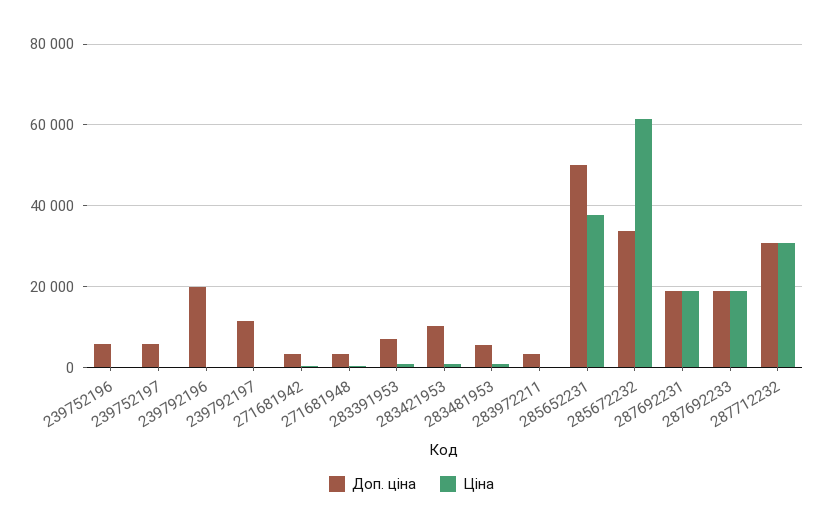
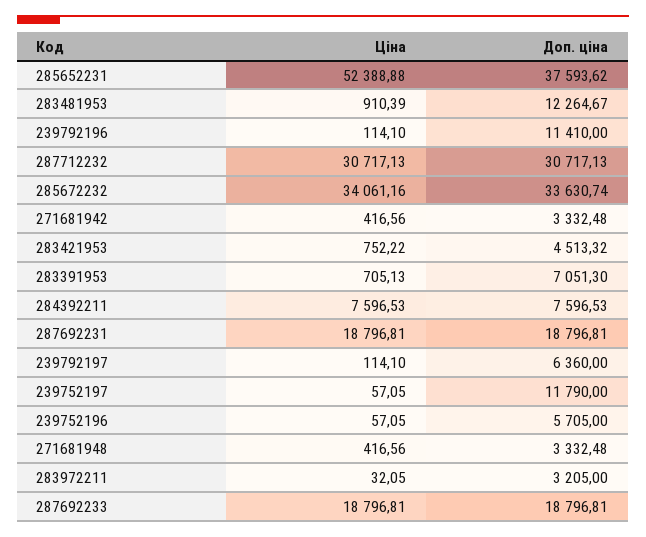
  {
    "Доп. ціна": {
      "239752196": 5705,
-     "239752197": 6000,
+     "239752197": 11790,
-     "239792196": 20000,
+     "239792196": 11410,
-     "239792197": 12000,
+     "239792197": 6360,
      "271681942": 3332.48,
      "271681948": 3332.48,
      "283391953": 7051.3,
-     "283421953": 10000,
+     "283421953": 4513.32,
-     "283481953": 6000,
+     "283481953": 12264.67,
      "283972211": 3205,
-     "285652231": 50000,
+     "285652231": 37593.62,
      "285672232": 33630.74,
      "287692231": 18796.81,
      "287692233": 18796.81,
-     "287712232": 30717.13
+     "287712232": 30717.13,
+     "284392211": 7596.53
    },
    "Ціна": {
      "239752196": 57.05,
      "239752197": 57.05,
      "239792196": 114.1,
      "239792197": 114.1,
      "271681942": 416.56,
      "271681948": 416.56,
      "283391953": 705.13,
      "283421953": 752.22,
      "283481953": 910.39,
      "283972211": 32.05,
-     "285652231": 38000,
+     "285652231": 52388.88,
-     "285672232": 62000,
+     "285672232": 34061.16,
      "287692231": 18796.81,
      "287692233": 18796.81,
-     "287712232": 30717.13
+     "287712232": 30717.13,
+     "284392211": 7596.53
    }
  }

